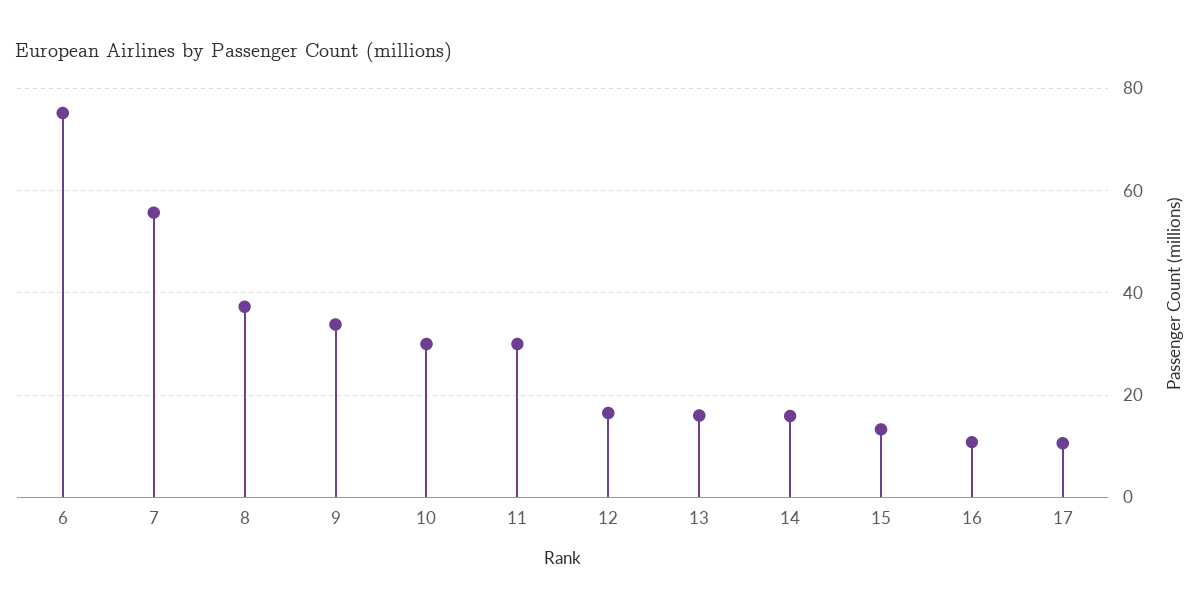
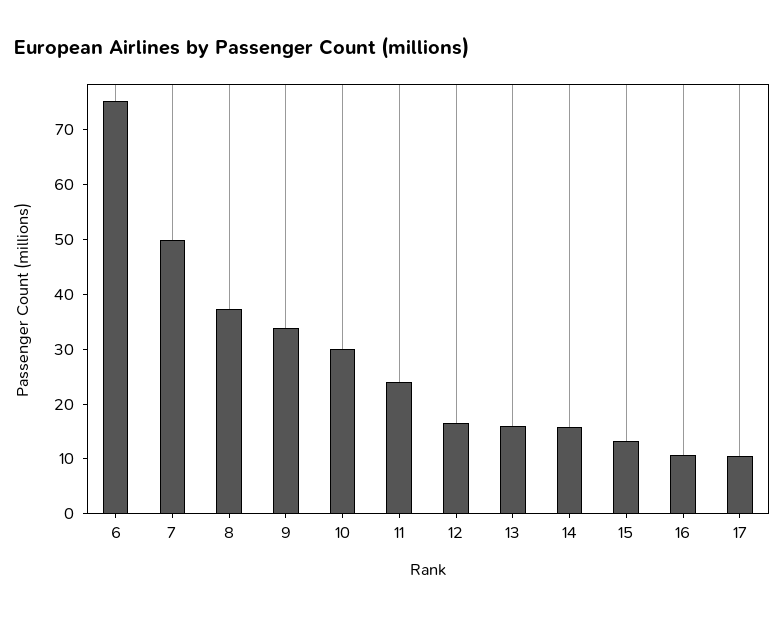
  {
    "6": 76,
-   "7": 56,
+   "7": 50,
    "8": 38,
    "9": 34,
    "10": 30,
-   "11": 30,
+   "11": 24,
    "12": 16,
    "13": 16,
    "14": 16,
    "15": 14,
    "16": 10,
    "17": 10
  }

